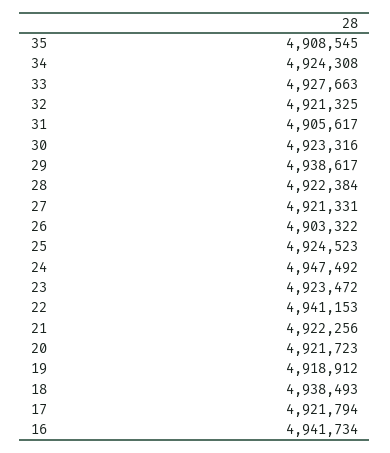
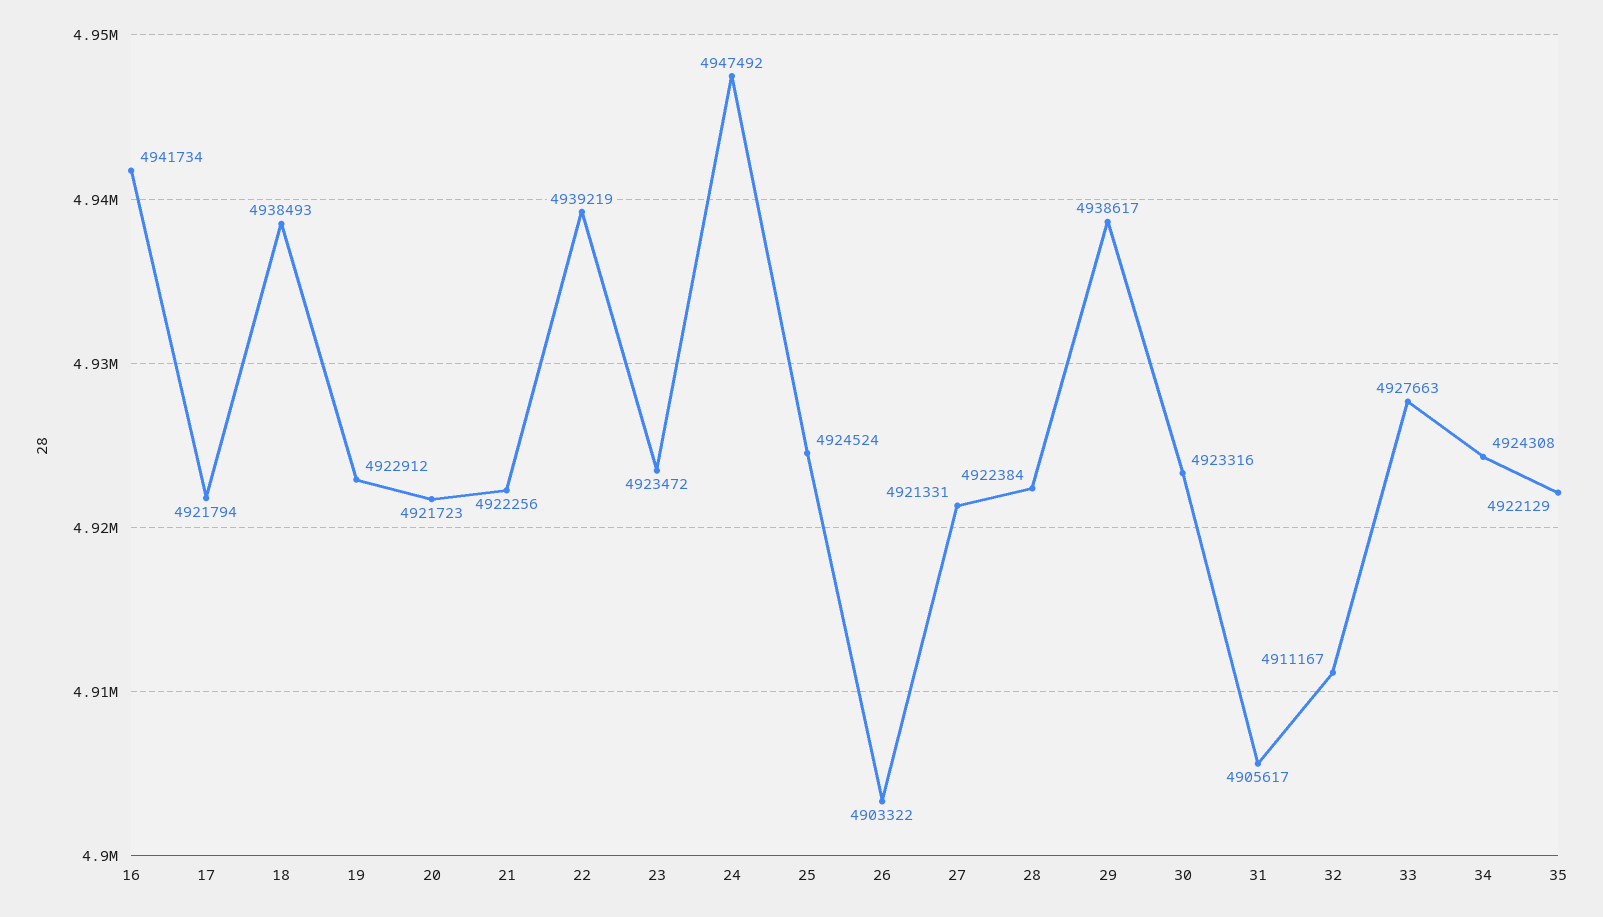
  {
-   "35": 4908545,
+   "35": 4922129,
    "34": 4924308,
    "33": 4927663,
-   "32": 4921325,
+   "32": 4911167,
    "31": 4905617,
    "30": 4923316,
    "29": 4938617,
    "28": 4922384,
    "27": 4921331,
    "26": 4903322,
-   "25": 4924523,
+   "25": 4924524,
    "24": 4947492,
    "23": 4923472,
-   "22": 4941153,
+   "22": 4939219,
    "21": 4922256,
    "20": 4921723,
-   "19": 4918912,
+   "19": 4922912,
    "18": 4938493,
    "17": 4921794,
    "16": 4941734
  }

